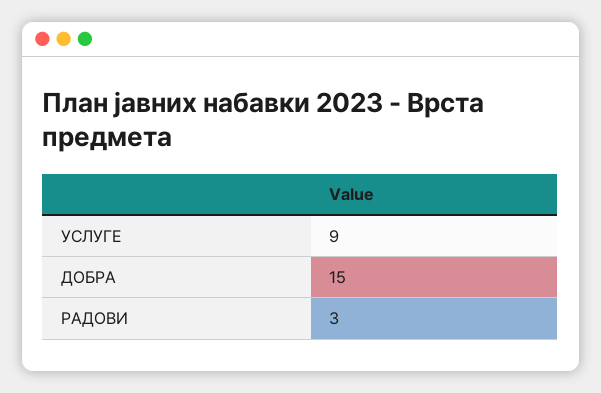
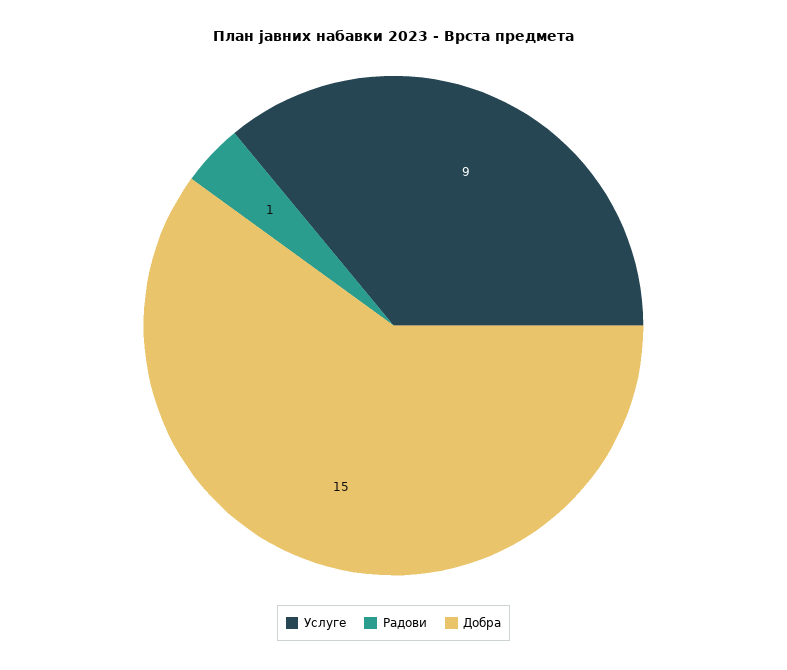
  {
    "УСЛУГЕ": 9,
    "ДОБРА": 15,
-   "РАДОВИ": 3
+   "РАДОВИ": 1
  }

